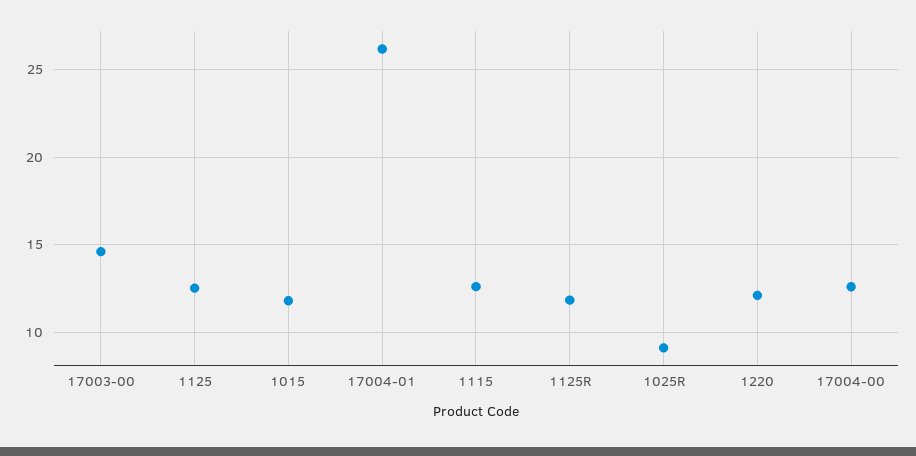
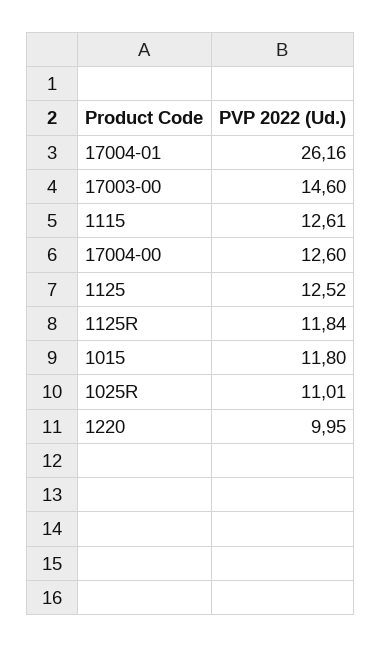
  {
    "17003-00": 14.6,
    "1125": 12.52,
    "1015": 11.8,
    "17004-01": 26.16,
    "1115": 12.61,
    "1125R": 11.84,
-   "1025R": 9,
+   "1025R": 11.01,
-   "1220": 12,
+   "1220": 9.95,
    "17004-00": 12.6
  }

